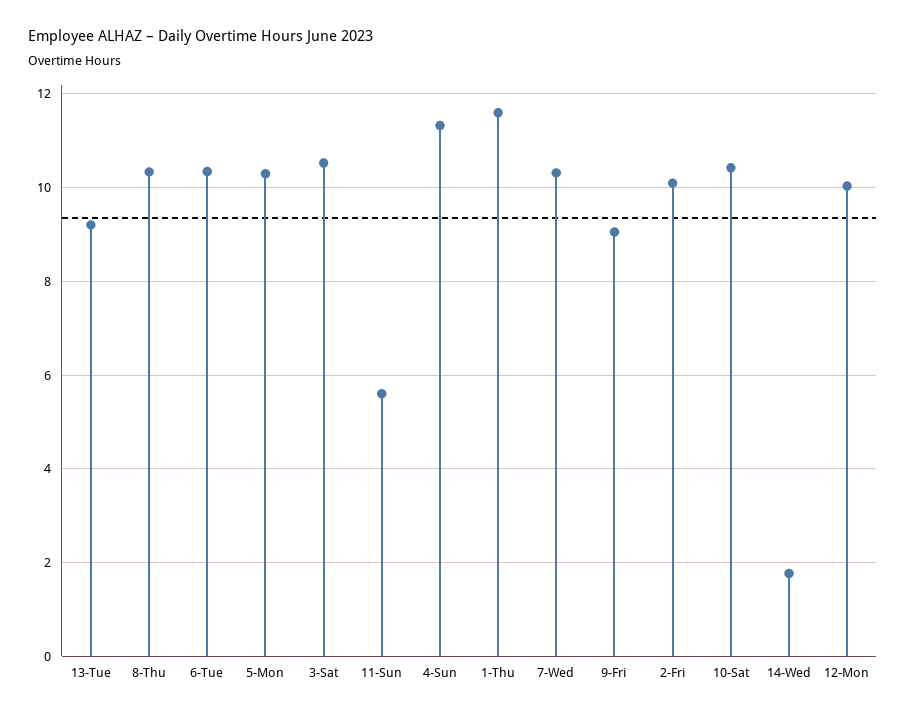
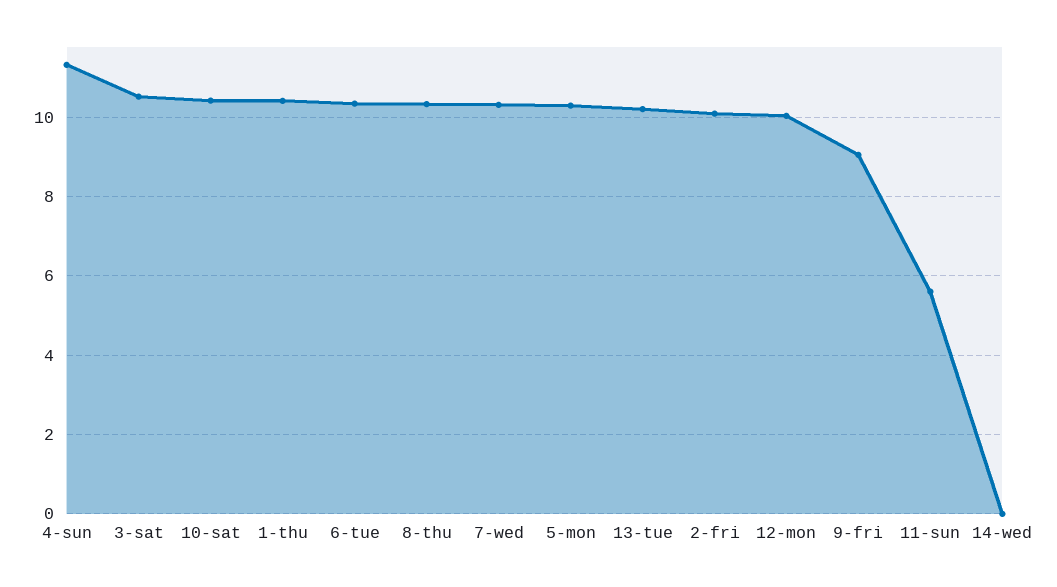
  {
-   "13-Tue": 9.2,
+   "13-Tue": 10.2,
    "8-Thu": 10.4,
    "6-Tue": 10.4,
    "5-Mon": 10.2,
    "3-Sat": 10.6,
    "11-Sun": 5.6,
    "4-Sun": 11.4,
-   "1-Thu": 11.6,
+   "1-Thu": 10.4,
    "7-Wed": 10.4,
    "9-Fri": 9,
    "2-Fri": 10,
    "10-Sat": 10.4,
-   "14-Wed": 1.8,
+   "14-Wed": 0,
    "12-Mon": 10
  }

